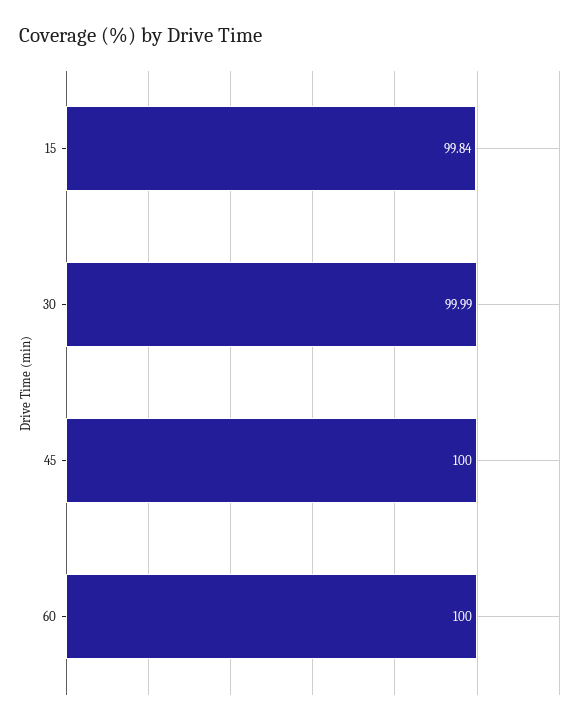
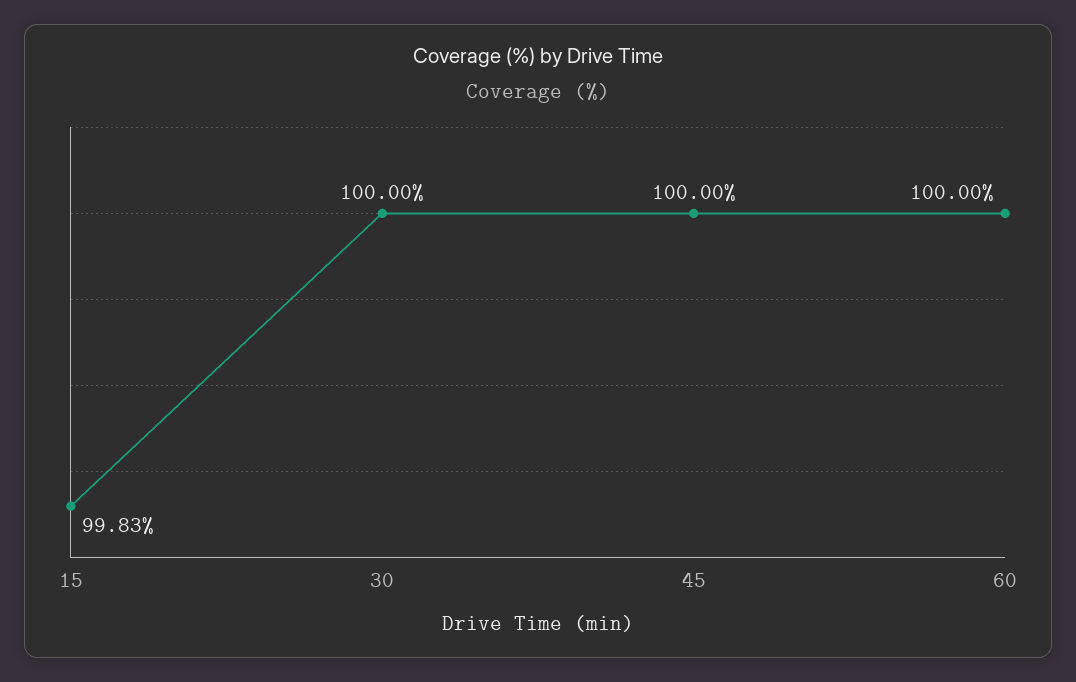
  {
-   "15": 99.84,
+   "15": 99.83,
-   "30": 99.99,
+   "30": 100,
    "45": 100,
    "60": 100
  }

